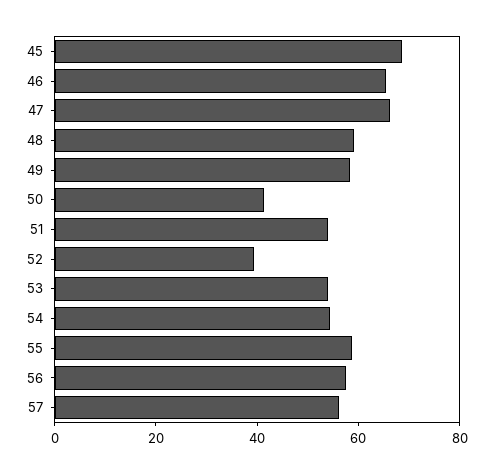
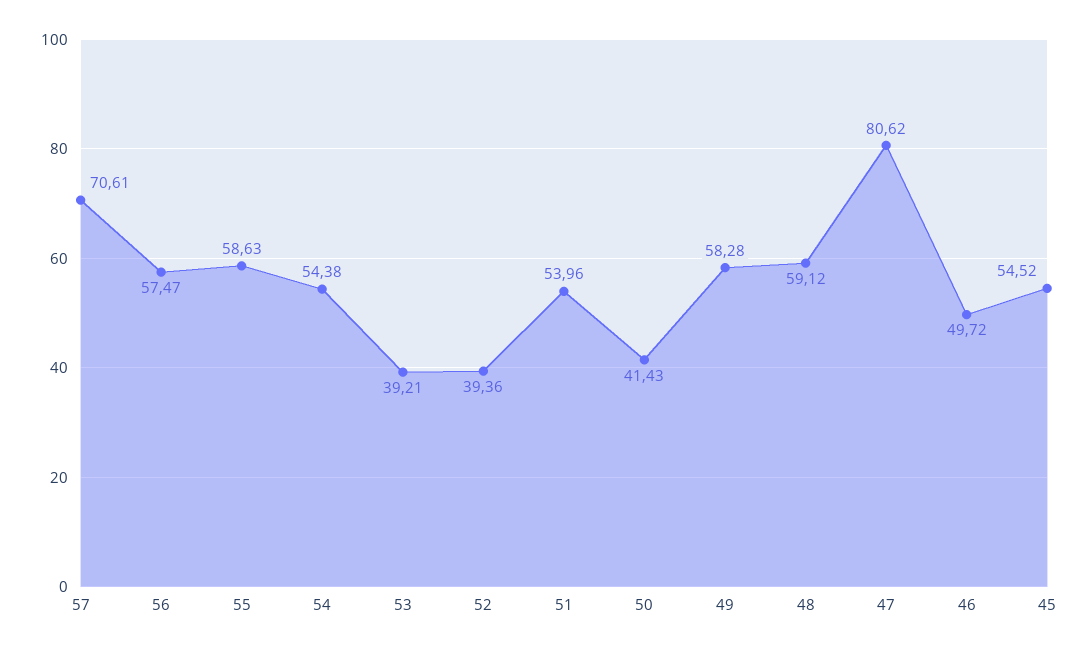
  {
-   "45": 70,
+   "45": 54.52,
-   "46": 65,
+   "46": 49.72,
-   "47": 65,
+   "47": 80.62,
    "48": 59.12,
    "49": 58.28,
    "50": 41.43,
    "51": 53.96,
    "52": 39.36,
-   "53": 55,
+   "53": 39.21,
    "54": 54.38,
    "55": 58.63,
    "56": 57.47,
-   "57": 55
+   "57": 70.61
  }

